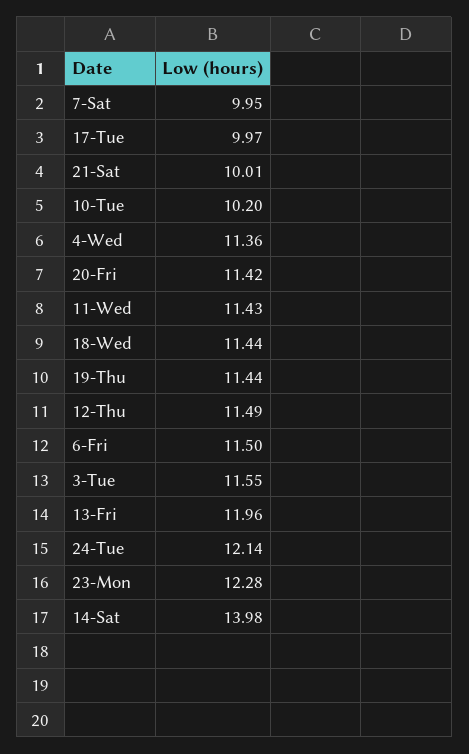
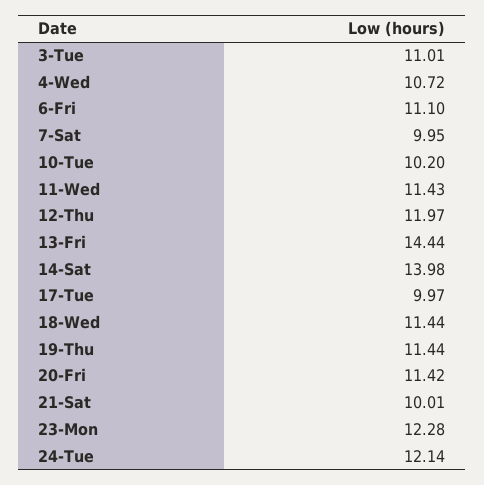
  {
    "7-Sat": 9.95,
    "17-Tue": 9.97,
    "21-Sat": 10.01,
    "10-Tue": 10.2,
-   "4-Wed": 11.36,
+   "4-Wed": 10.72,
    "20-Fri": 11.42,
    "11-Wed": 11.43,
    "18-Wed": 11.44,
    "19-Thu": 11.44,
-   "12-Thu": 11.49,
+   "12-Thu": 11.97,
-   "6-Fri": 11.5,
+   "6-Fri": 11.1,
-   "3-Tue": 11.55,
+   "3-Tue": 11.01,
-   "13-Fri": 11.96,
+   "13-Fri": 14.44,
    "24-Tue": 12.14,
    "23-Mon": 12.28,
    "14-Sat": 13.98
  }

